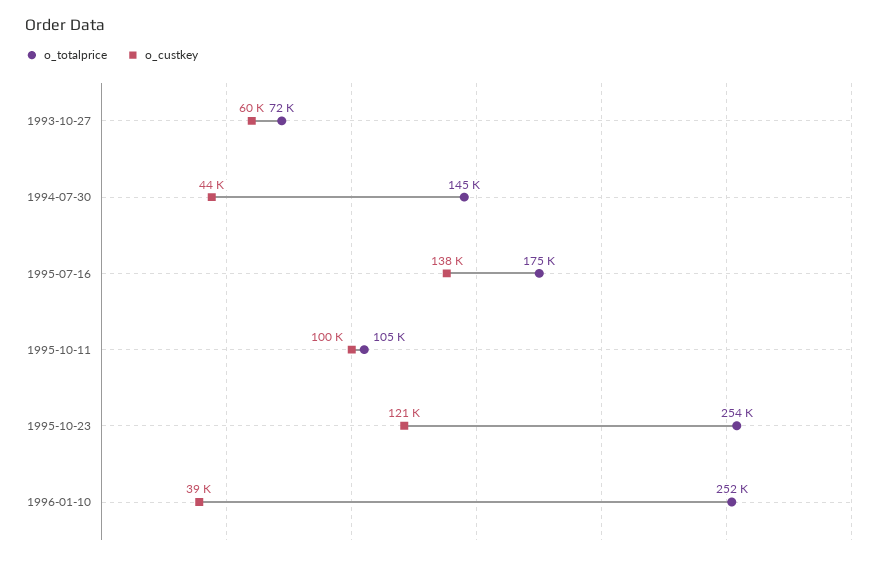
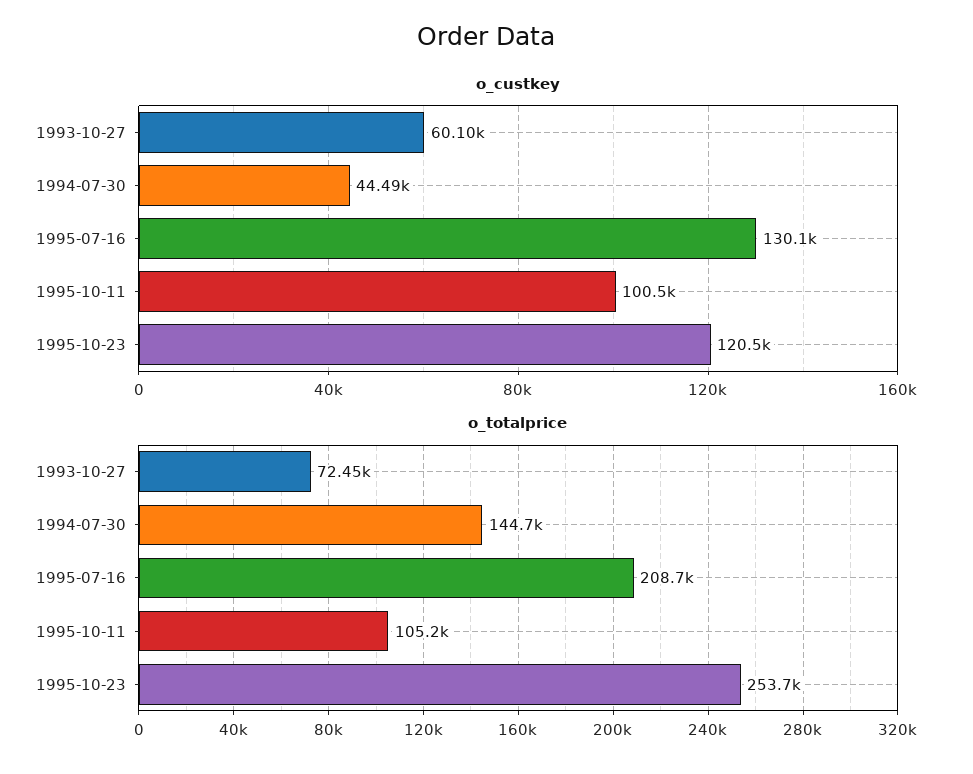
  {
    "o_totalprice": {
      "1993-10-27": 72450,
      "1994-07-30": 144700,
-     "1995-07-16": 175000,
+     "1995-07-16": 208700,
      "1995-10-11": 105200,
-     "1995-10-23": 253700,
+     "1995-10-23": 253700
-     "1996-01-10": 252000
    },
    "o_custkey": {
      "1993-10-27": 60100,
      "1994-07-30": 44490,
-     "1995-07-16": 138000,
+     "1995-07-16": 130100,
      "1995-10-11": 100500,
-     "1995-10-23": 120500,
+     "1995-10-23": 120500
-     "1996-01-10": 39000
    }
  }

